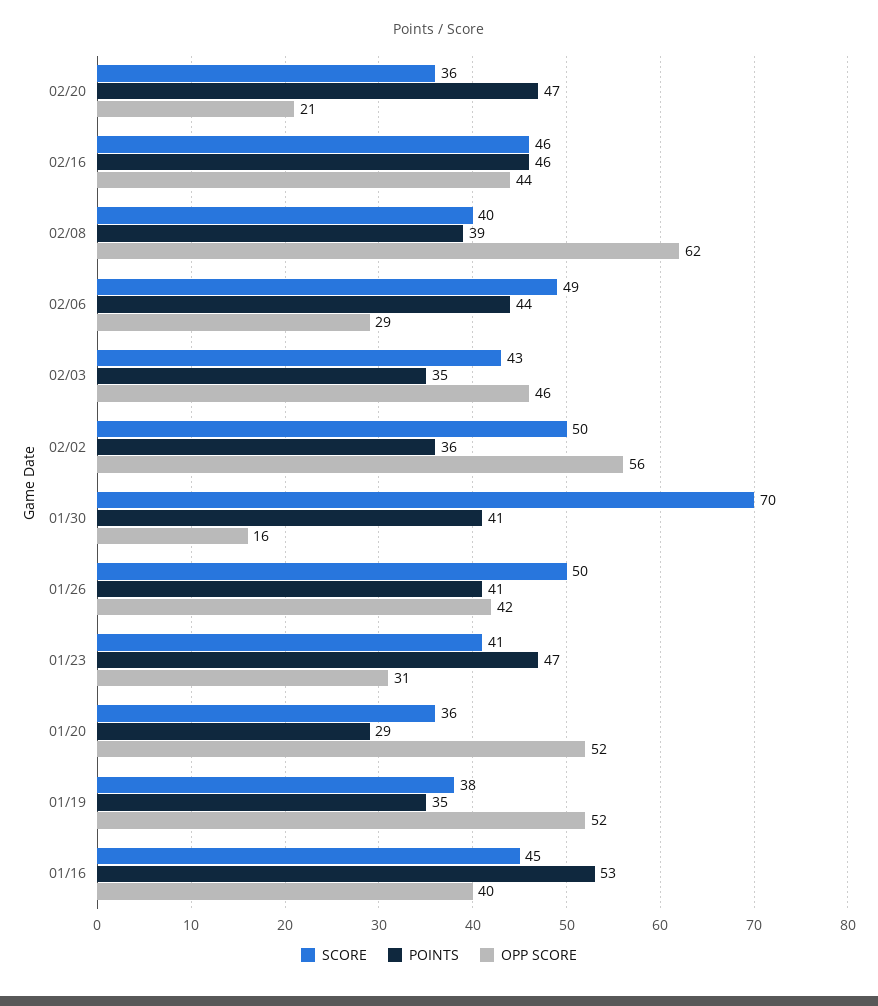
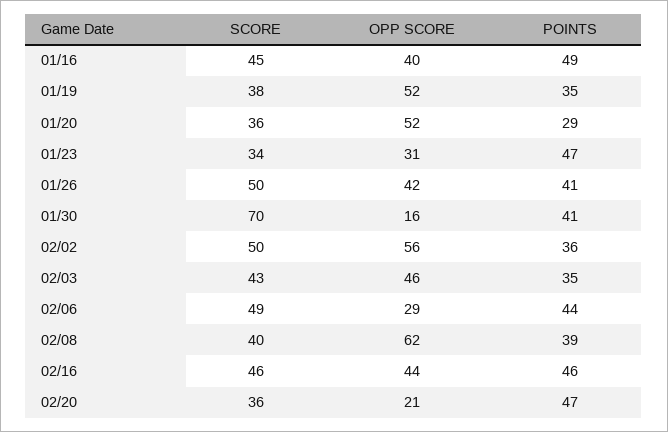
  {
    "SCORE": {
      "02/20": 36,
      "02/16": 46,
      "02/08": 40,
      "02/06": 49,
      "02/03": 43,
      "02/02": 50,
      "01/30": 70,
      "01/26": 50,
-     "01/23": 41,
+     "01/23": 34,
      "01/20": 36,
      "01/19": 38,
      "01/16": 45
    },
    "POINTS": {
      "02/20": 47,
      "02/16": 46,
      "02/08": 39,
      "02/06": 44,
      "02/03": 35,
      "02/02": 36,
      "01/30": 41,
      "01/26": 41,
      "01/23": 47,
      "01/20": 29,
      "01/19": 35,
-     "01/16": 53
+     "01/16": 49
    },
    "OPP SCORE": {
      "02/20": 21,
      "02/16": 44,
      "02/08": 62,
      "02/06": 29,
      "02/03": 46,
      "02/02": 56,
      "01/30": 16,
      "01/26": 42,
      "01/23": 31,
      "01/20": 52,
      "01/19": 52,
      "01/16": 40
    }
  }

